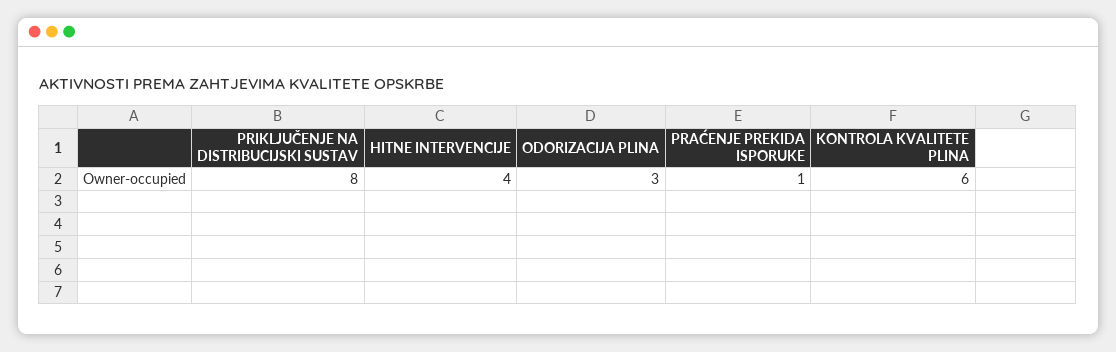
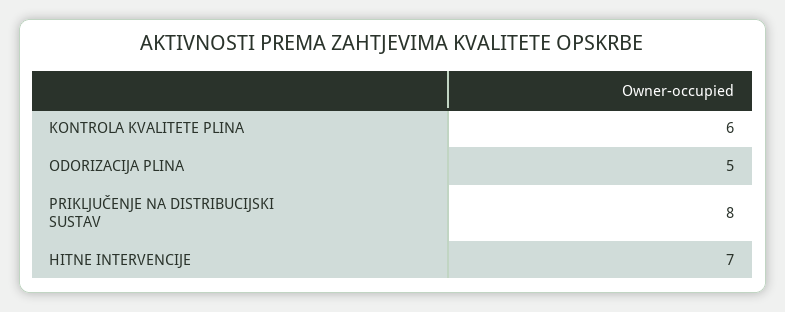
  {
    "PRIKLJUČENJE NA DISTRIBUCIJSKI SUSTAV": 8,
-   "HITNE INTERVENCIJE": 4,
+   "HITNE INTERVENCIJE": 7,
-   "ODORIZACIJA PLINA": 3,
+   "ODORIZACIJA PLINA": 5,
-   "PRAĆENJE PREKIDA ISPORUKE": 1,
    "KONTROLA KVALITETE PLINA": 6
  }

